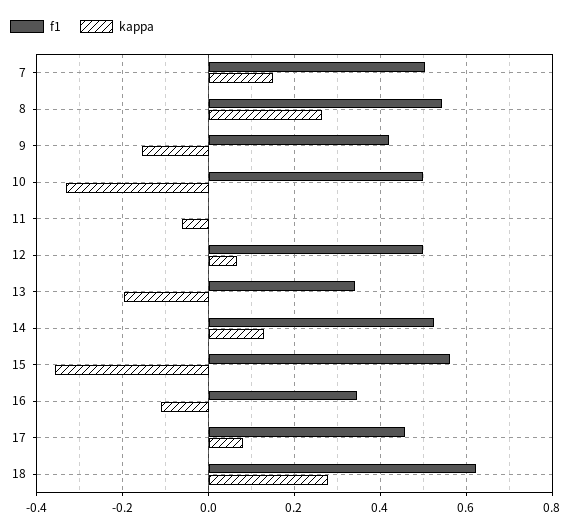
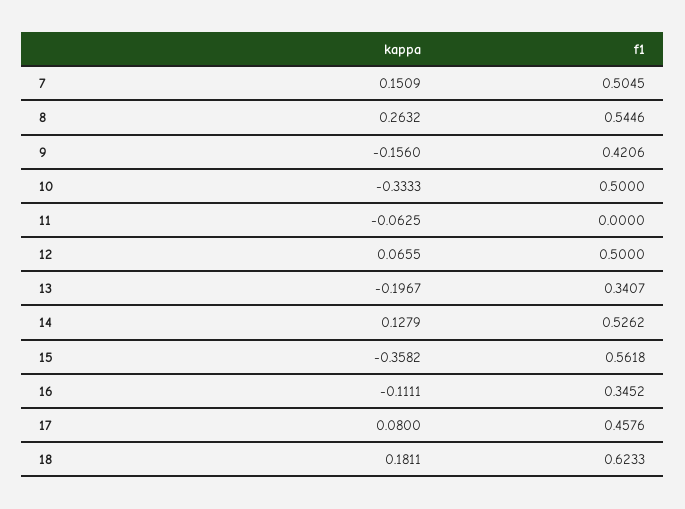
  {
    "f1": {
      "7": 0.5045,
      "8": 0.5446,
      "9": 0.4206,
      "10": 0.5,
      "11": 0,
      "12": 0.5,
      "13": 0.3407,
      "14": 0.5262,
      "15": 0.5618,
      "16": 0.3452,
      "17": 0.4576,
      "18": 0.6233
    },
    "kappa": {
      "7": 0.1509,
      "8": 0.2632,
      "9": -0.156,
      "10": -0.3333,
      "11": -0.0625,
      "12": 0.0655,
      "13": -0.1967,
      "14": 0.1279,
      "15": -0.3582,
      "16": -0.1111,
      "17": 0.08,
-     "18": 0.28
+     "18": 0.1811
    }
  }

